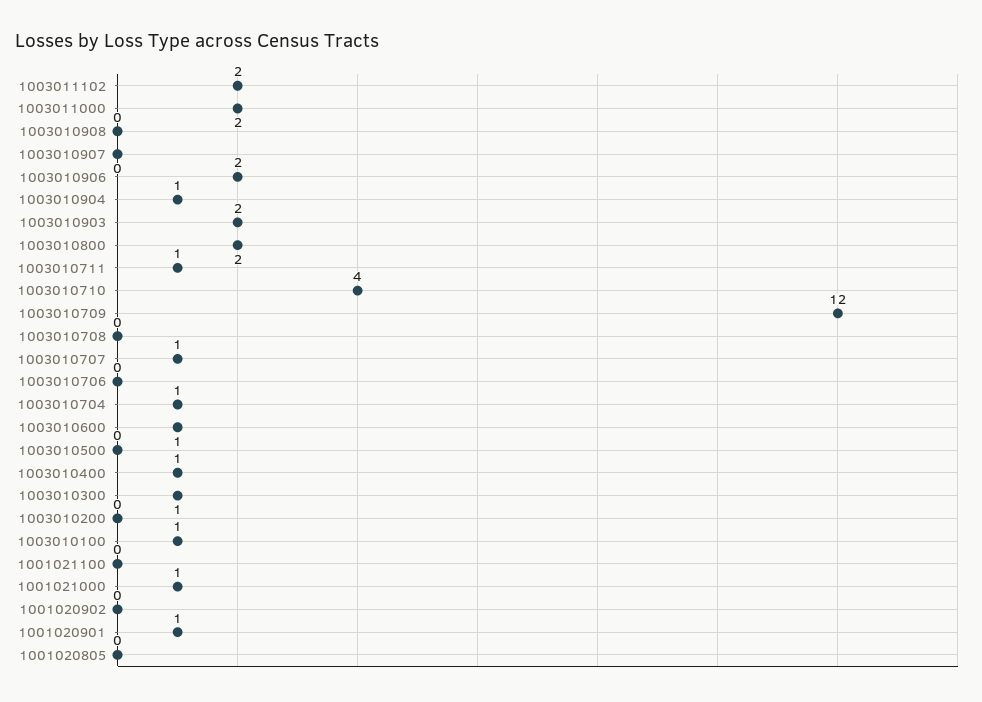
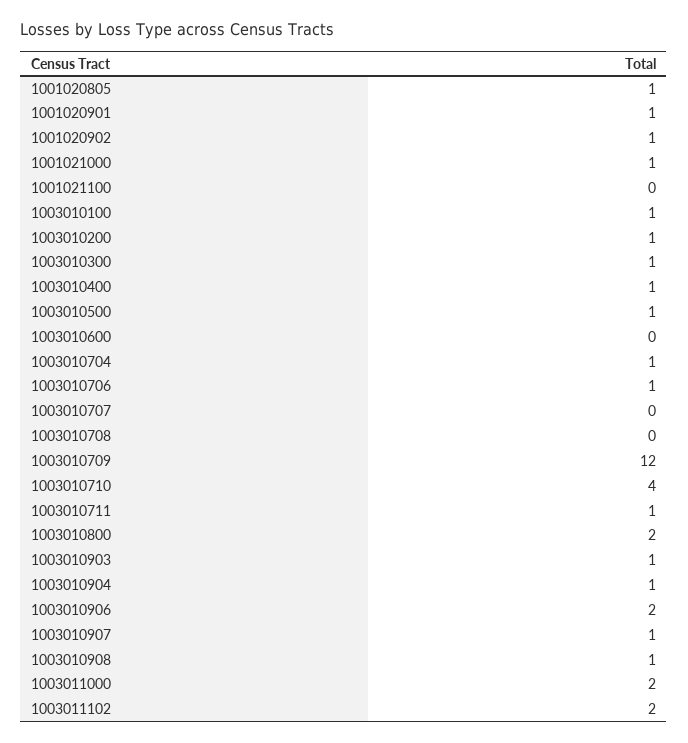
  {
    "1003011102": 2,
    "1003011000": 2,
-   "1003010908": 0,
+   "1003010908": 1,
-   "1003010907": 0,
+   "1003010907": 1,
    "1003010906": 2,
    "1003010904": 1,
-   "1003010903": 2,
+   "1003010903": 1,
    "1003010800": 2,
    "1003010711": 1,
    "1003010710": 4,
    "1003010709": 12,
    "1003010708": 0,
-   "1003010707": 1,
+   "1003010707": 0,
-   "1003010706": 0,
+   "1003010706": 1,
    "1003010704": 1,
-   "1003010600": 1,
+   "1003010600": 0,
-   "1003010500": 0,
+   "1003010500": 1,
    "1003010400": 1,
    "1003010300": 1,
-   "1003010200": 0,
+   "1003010200": 1,
    "1003010100": 1,
    "1001021100": 0,
    "1001021000": 1,
-   "1001020902": 0,
+   "1001020902": 1,
    "1001020901": 1,
-   "1001020805": 0
+   "1001020805": 1
  }

